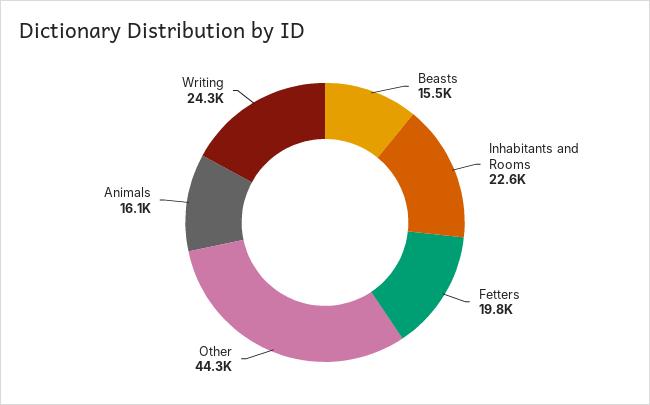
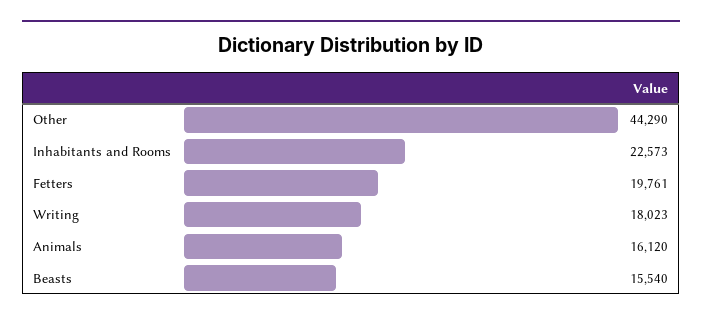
  {
    "Beasts": 15540,
    "Inhabitants and Rooms": 22573,
    "Fetters": 19761,
    "Other": 44290,
    "Animals": 16120,
-   "Writing": 24300
+   "Writing": 18023
  }

